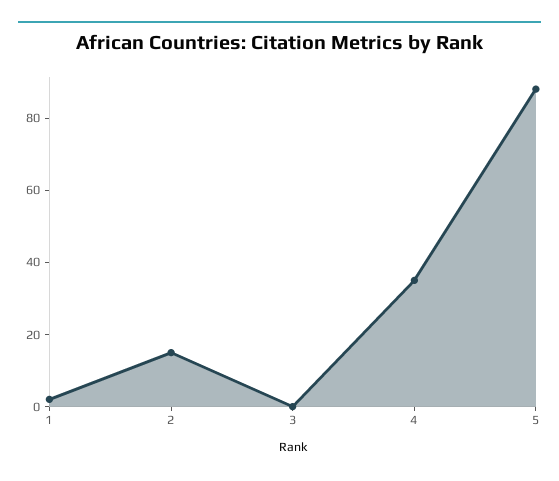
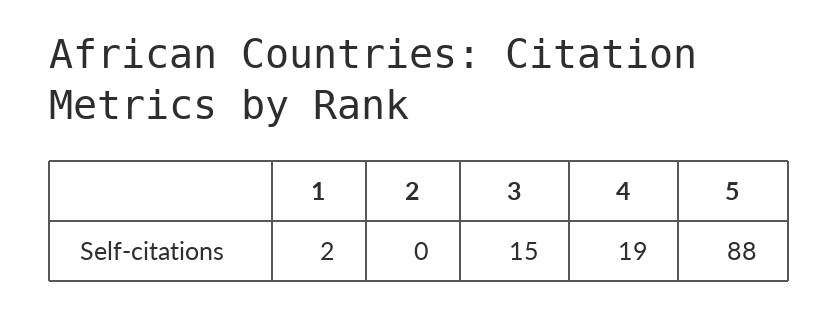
  {
    "1": 2,
-   "2": 15,
+   "2": 0,
-   "3": 0,
+   "3": 15,
-   "4": 35,
+   "4": 19,
    "5": 88
  }

